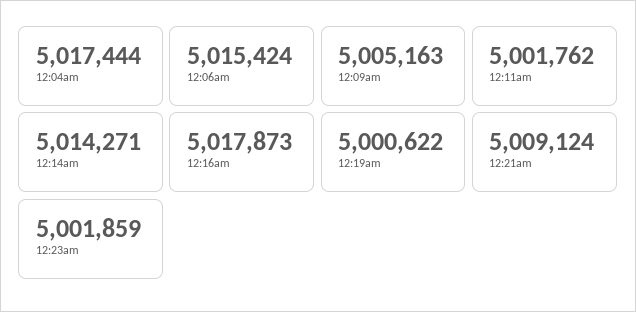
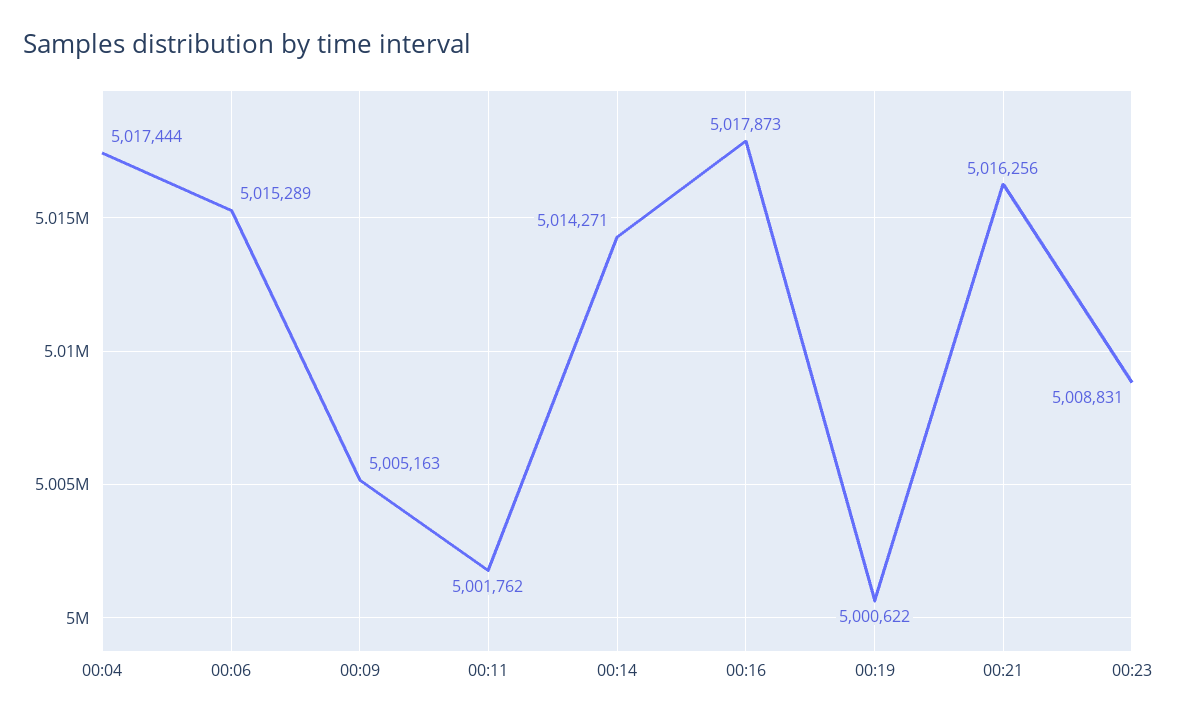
  {
    "12:04am": 5017444,
-   "12:06am": 5015424,
+   "12:06am": 5015289,
    "12:09am": 5005163,
    "12:11am": 5001762,
    "12:14am": 5014271,
    "12:16am": 5017873,
    "12:19am": 5000622,
-   "12:21am": 5009124,
+   "12:21am": 5016256,
-   "12:23am": 5001859
+   "12:23am": 5008831
  }

